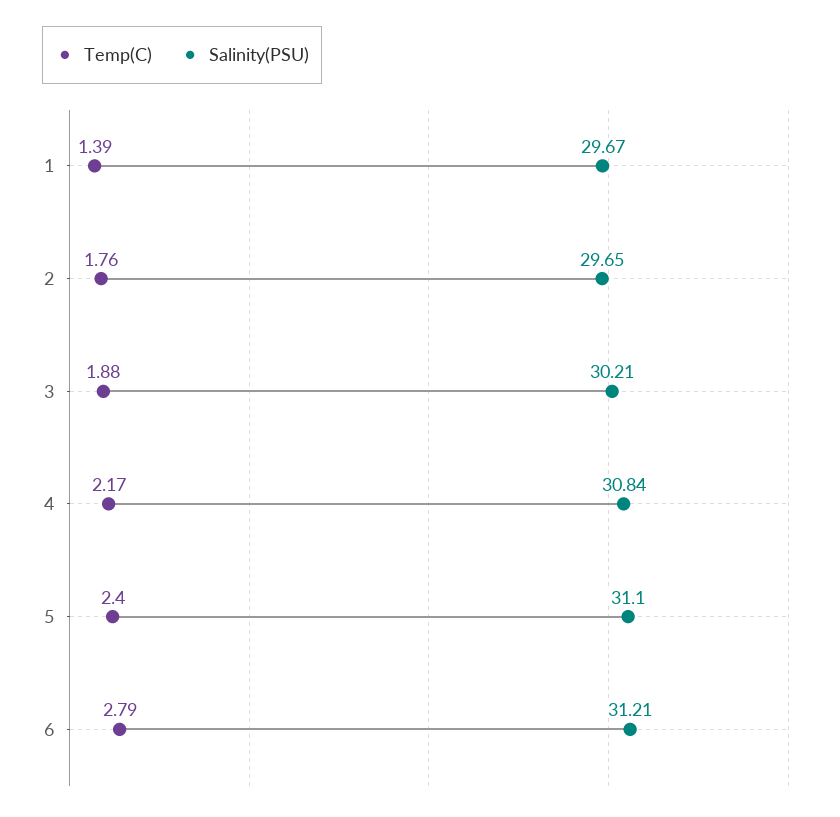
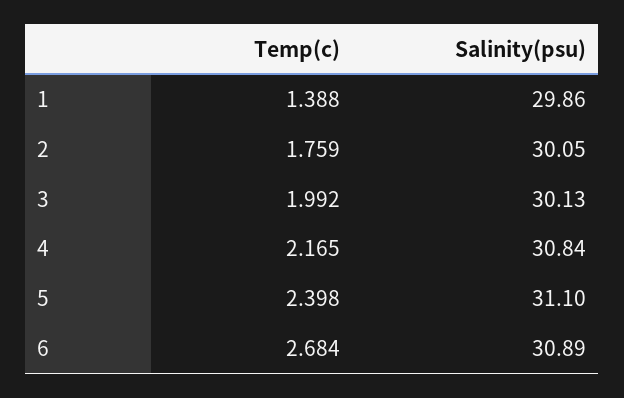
  {
    "Temp(C)": {
      "1": 1.388,
      "2": 1.759,
-     "3": 1.88,
+     "3": 1.992,
      "4": 2.165,
      "5": 2.398,
-     "6": 2.79
+     "6": 2.684
    },
    "Salinity(PSU)": {
-     "1": 29.67,
+     "1": 29.86,
-     "2": 29.65,
+     "2": 30.05,
-     "3": 30.21,
+     "3": 30.13,
      "4": 30.84,
      "5": 31.1,
-     "6": 31.21
+     "6": 30.89
    }
  }

